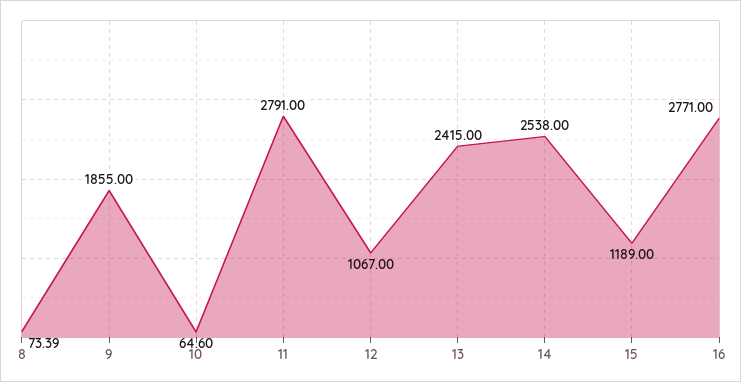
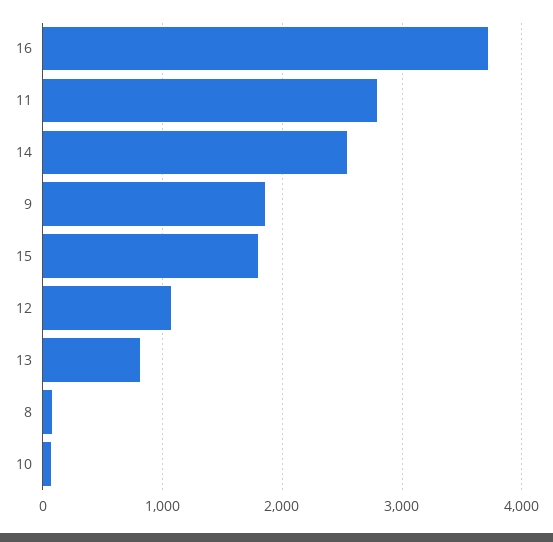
  {
    "8": 73.39,
    "9": 1855,
    "10": 64.6,
    "11": 2791,
    "12": 1067,
-   "13": 2415,
+   "13": 800,
    "14": 2538,
-   "15": 1189,
+   "15": 1800,
-   "16": 2771
+   "16": 3700
  }

